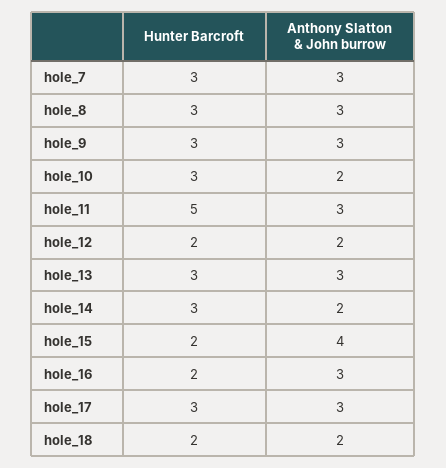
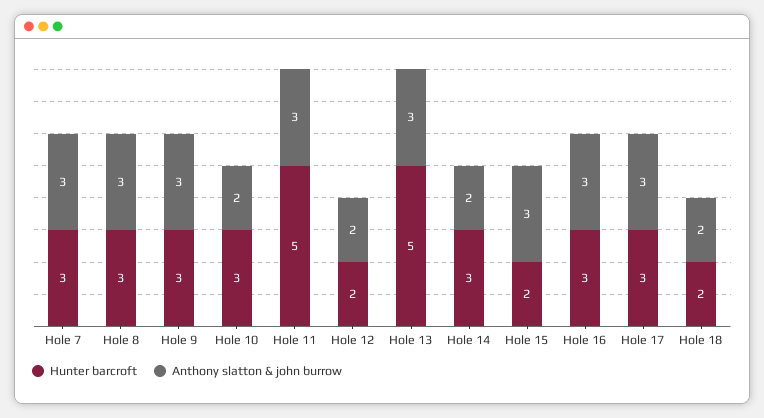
  {
    "Hunter Barcroft": {
      "hole_7": 3,
      "hole_8": 3,
      "hole_9": 3,
      "hole_10": 3,
      "hole_11": 5,
      "hole_12": 2,
-     "hole_13": 3,
+     "hole_13": 5,
      "hole_14": 3,
      "hole_15": 2,
-     "hole_16": 2,
+     "hole_16": 3,
      "hole_17": 3,
      "hole_18": 2
    },
    "Anthony Slatton & John burrow": {
      "hole_7": 3,
      "hole_8": 3,
      "hole_9": 3,
      "hole_10": 2,
      "hole_11": 3,
      "hole_12": 2,
      "hole_13": 3,
      "hole_14": 2,
-     "hole_15": 4,
+     "hole_15": 3,
      "hole_16": 3,
      "hole_17": 3,
      "hole_18": 2
    }
  }

